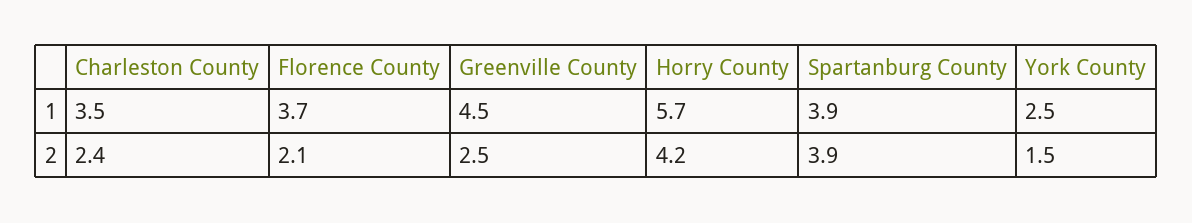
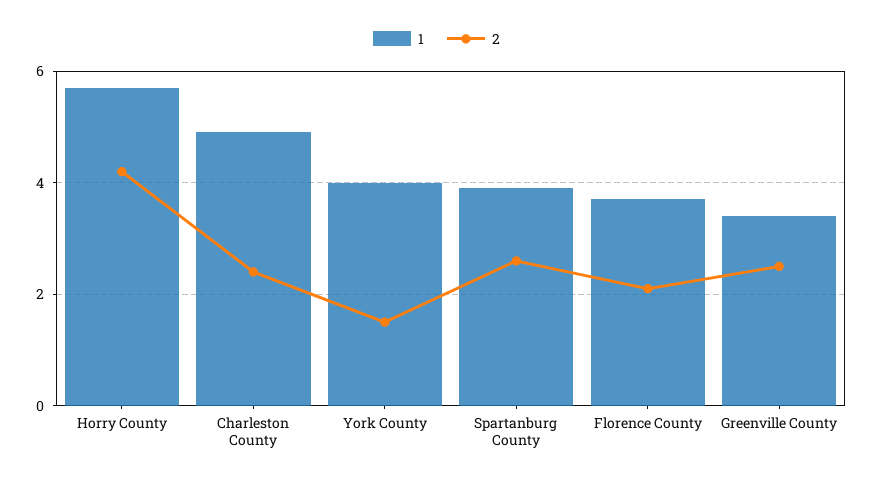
  {
    "1": {
-     "Charleston County": 3.5,
+     "Charleston County": 5,
      "Florence County": 3.7,
-     "Greenville County": 4.5,
+     "Greenville County": 3.5,
      "Horry County": 5.7,
      "Spartanburg County": 3.9,
-     "York County": 2.5
+     "York County": 4
    },
    "2": {
      "Charleston County": 2.4,
      "Florence County": 2.1,
      "Greenville County": 2.5,
      "Horry County": 4.2,
-     "Spartanburg County": 3.9,
+     "Spartanburg County": 2.5,
      "York County": 1.5
    }
  }

